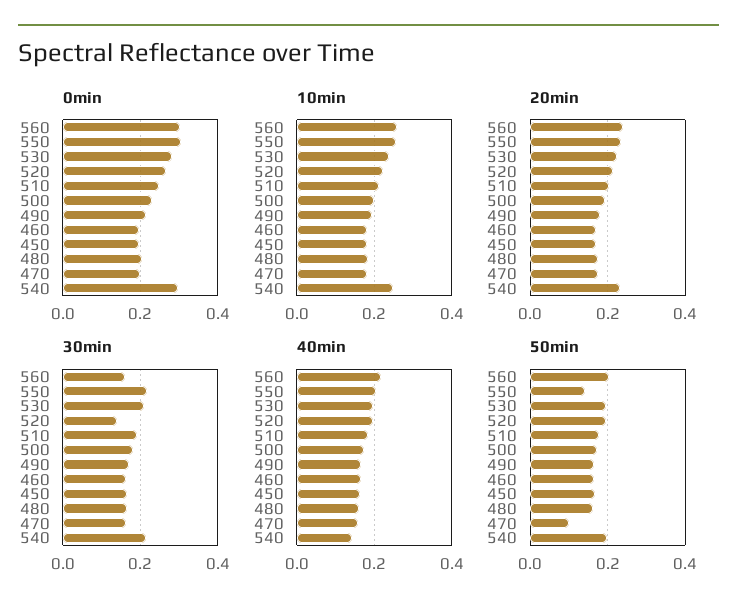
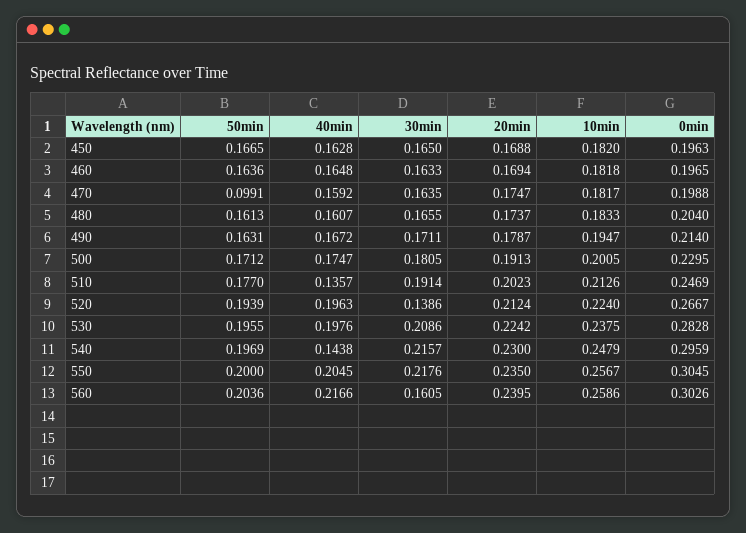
  {
    "0min": {
      "560": 0.3026,
      "550": 0.3045,
      "530": 0.2828,
      "520": 0.2667,
      "510": 0.2469,
      "500": 0.2295,
      "490": 0.214,
      "460": 0.1965,
      "450": 0.1963,
      "480": 0.204,
      "470": 0.1988,
      "540": 0.2959
    },
    "10min": {
      "560": 0.2586,
      "550": 0.2567,
      "530": 0.2375,
      "520": 0.224,
      "510": 0.2126,
      "500": 0.2005,
      "490": 0.1947,
      "460": 0.1818,
      "450": 0.182,
      "480": 0.1833,
      "470": 0.1817,
      "540": 0.2479
    },
    "20min": {
      "560": 0.2395,
      "550": 0.235,
      "530": 0.2242,
      "520": 0.2124,
      "510": 0.2023,
      "500": 0.1913,
      "490": 0.1787,
      "460": 0.1694,
      "450": 0.1688,
      "480": 0.1737,
      "470": 0.1747,
      "540": 0.23
    },
    "30min": {
      "560": 0.1605,
      "550": 0.2176,
      "530": 0.2086,
      "520": 0.1386,
      "510": 0.1914,
      "500": 0.1805,
      "490": 0.1711,
      "460": 0.1633,
      "450": 0.165,
      "480": 0.1655,
      "470": 0.1635,
      "540": 0.2157
    },
    "40min": {
      "560": 0.2166,
      "550": 0.2045,
      "530": 0.1976,
      "520": 0.1963,
-     "510": 0.18,
+     "510": 0.1357,
      "500": 0.1747,
      "490": 0.1672,
      "460": 0.1648,
      "450": 0.1628,
      "480": 0.1607,
      "470": 0.1592,
      "540": 0.1438
    },
    "50min": {
      "560": 0.2036,
-     "550": 0.14,
+     "550": 0.2,
      "530": 0.1955,
      "520": 0.1939,
      "510": 0.177,
      "500": 0.1712,
      "490": 0.1631,
      "460": 0.1636,
      "450": 0.1665,
      "480": 0.1613,
      "470": 0.0991,
      "540": 0.1969
    }
  }

